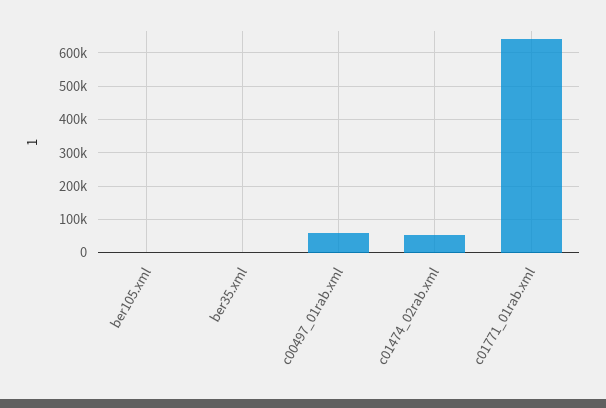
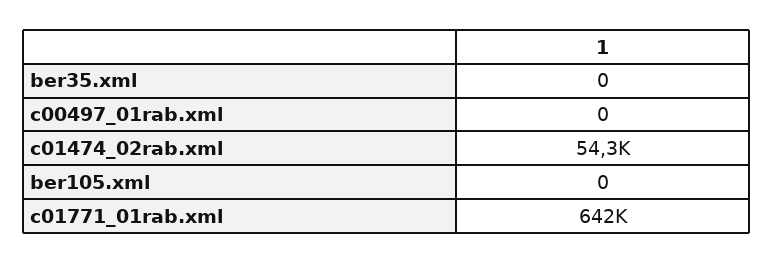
  {
    "ber105.xml": 0,
    "ber35.xml": 0,
-   "c00497_01rab.xml": 60000,
+   "c00497_01rab.xml": 0,
    "c01474_02rab.xml": 54300,
    "c01771_01rab.xml": 642000
  }

